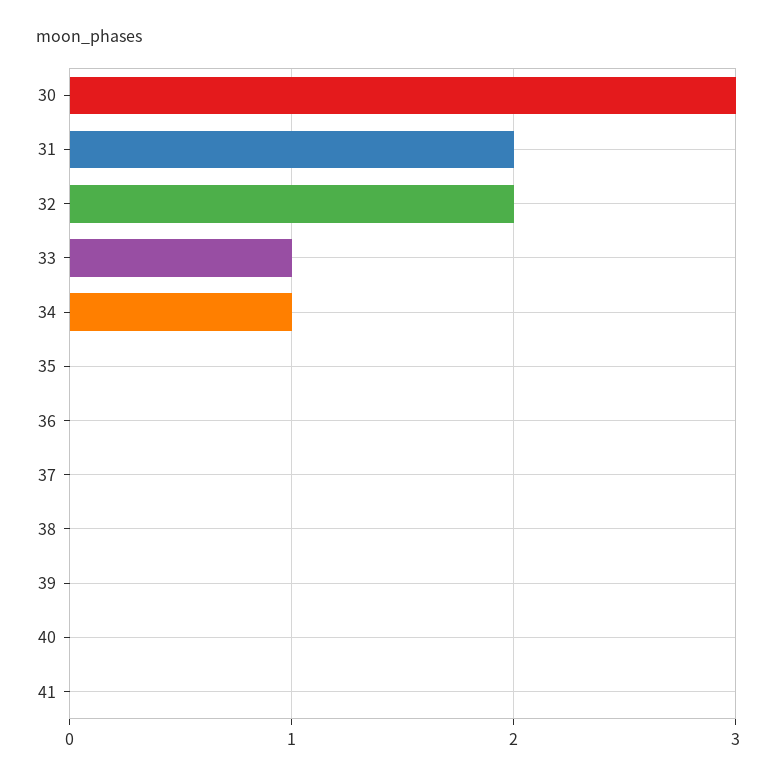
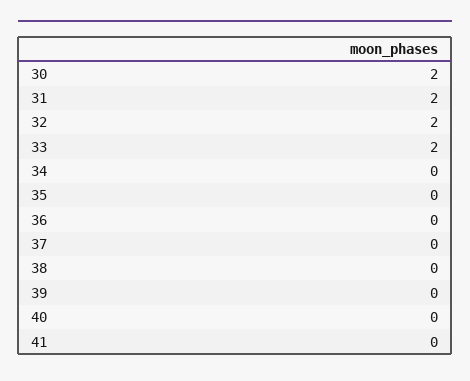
  {
-   "30": 3,
+   "30": 2,
    "31": 2,
    "32": 2,
-   "33": 1,
+   "33": 2,
-   "34": 1,
+   "34": 0,
    "35": 0,
    "36": 0,
    "37": 0,
    "38": 0,
    "39": 0,
    "40": 0,
    "41": 0
  }

